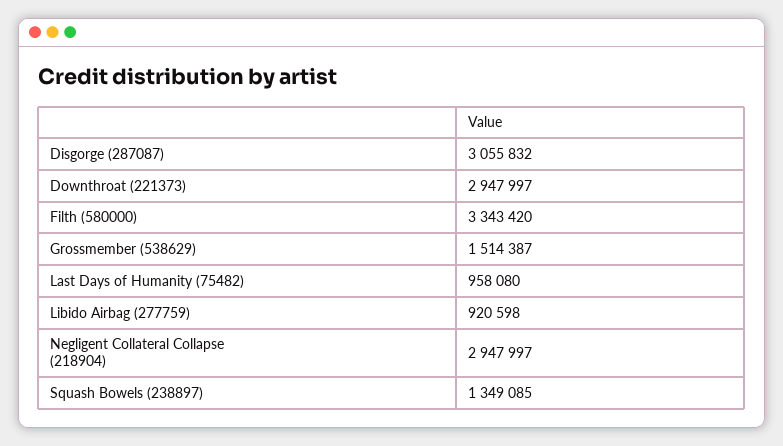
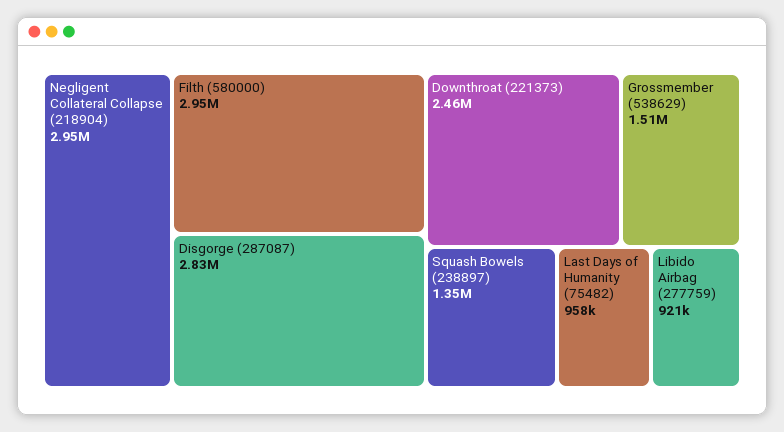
  {
-   "Disgorge (287087)": 3055832,
+   "Disgorge (287087)": 2830000,
-   "Downthroat (221373)": 2947997,
+   "Downthroat (221373)": 2460000,
-   "Filth (580000)": 3343420,
+   "Filth (580000)": 2950000,
    "Grossmember (538629)": 1514387,
    "Last Days of Humanity (75482)": 958080,
    "Libido Airbag (277759)": 920598,
    "Negligent Collateral Collapse (218904)": 2947997,
    "Squash Bowels (238897)": 1349085
  }

